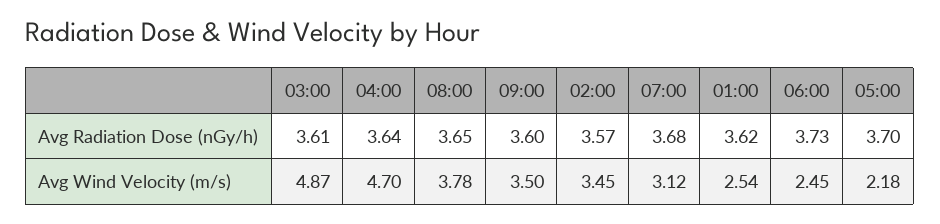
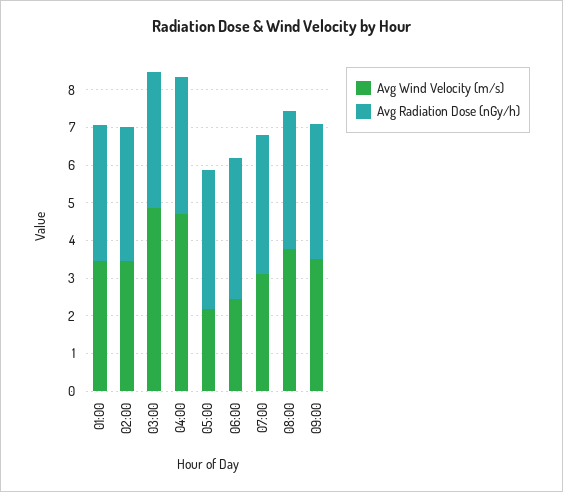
  {
    "Avg Radiation Dose (nGy/h)": {
      "03:00": 3.61,
      "04:00": 3.64,
      "08:00": 3.65,
      "09:00": 3.6,
      "02:00": 3.57,
      "07:00": 3.68,
      "01:00": 3.62,
      "06:00": 3.73,
      "05:00": 3.7
    },
    "Avg Wind Velocity (m/s)": {
      "03:00": 4.87,
      "04:00": 4.7,
      "08:00": 3.78,
      "09:00": 3.5,
      "02:00": 3.45,
      "07:00": 3.12,
-     "01:00": 2.54,
+     "01:00": 3.5,
      "06:00": 2.45,
      "05:00": 2.18
    }
  }

